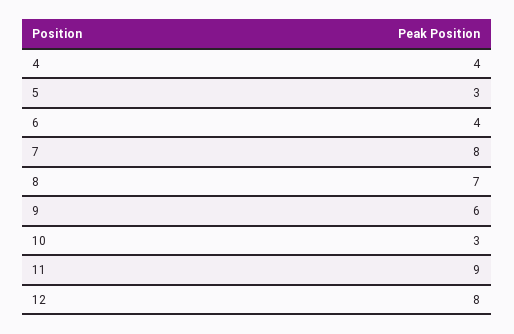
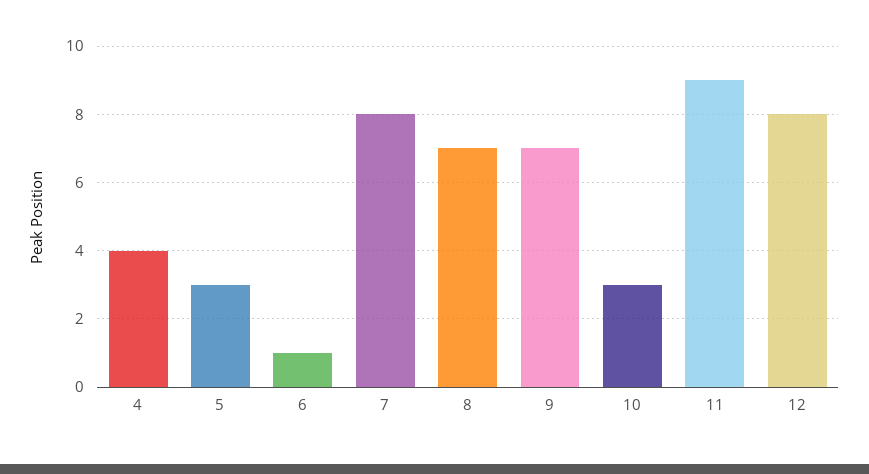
  {
    "4": 4,
    "5": 3,
-   "6": 4,
+   "6": 1,
    "7": 8,
    "8": 7,
-   "9": 6,
+   "9": 7,
    "10": 3,
    "11": 9,
    "12": 8
  }

